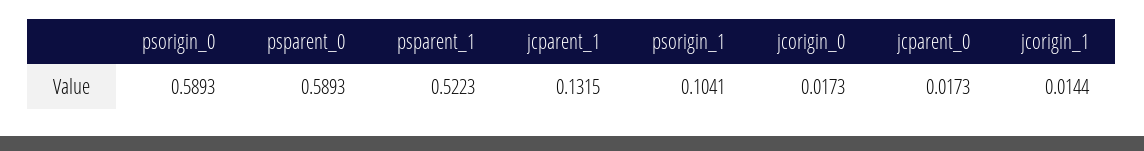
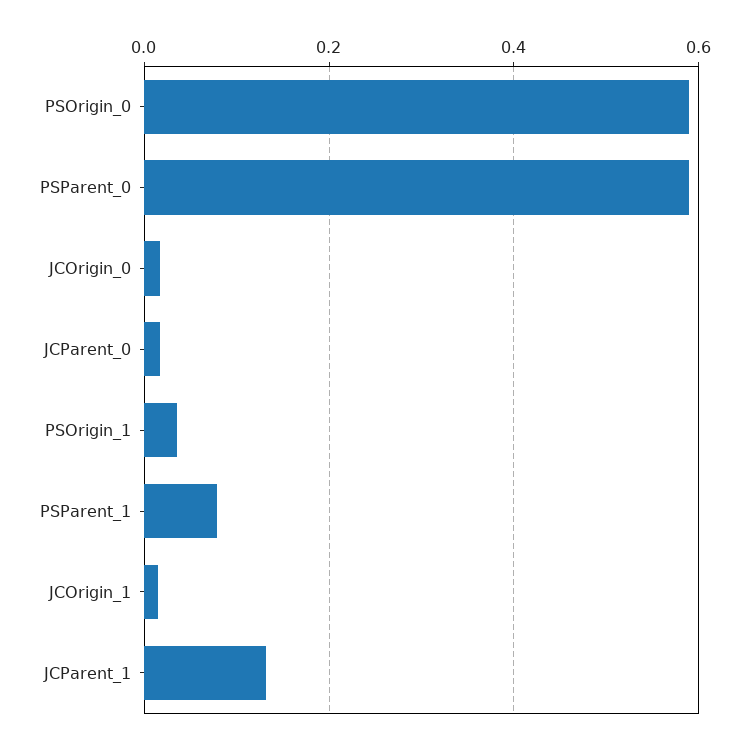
  {
    "psorigin_0": 0.5893,
    "psparent_0": 0.5893,
-   "psparent_1": 0.5223,
+   "psparent_1": 0.08,
    "jcparent_1": 0.1315,
-   "psorigin_1": 0.1041,
+   "psorigin_1": 0.04,
    "jcorigin_0": 0.0173,
    "jcparent_0": 0.0173,
    "jcorigin_1": 0.0144
  }

